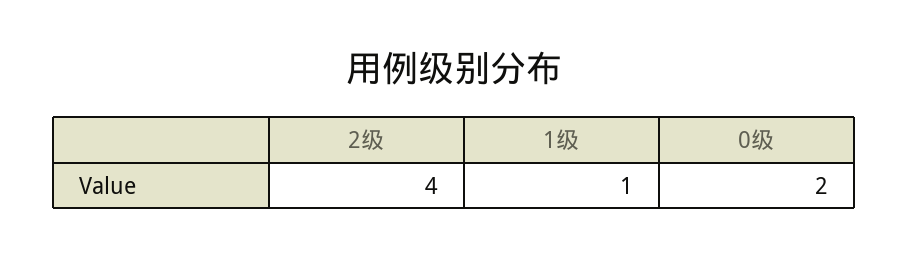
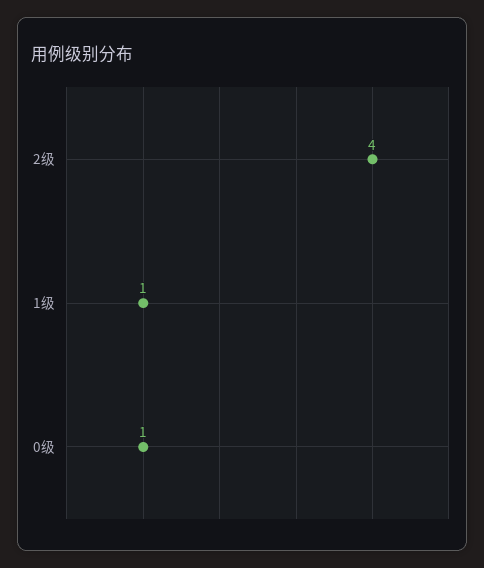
  {
    "2级": 4,
    "1级": 1,
-   "0级": 2
+   "0级": 1
  }

